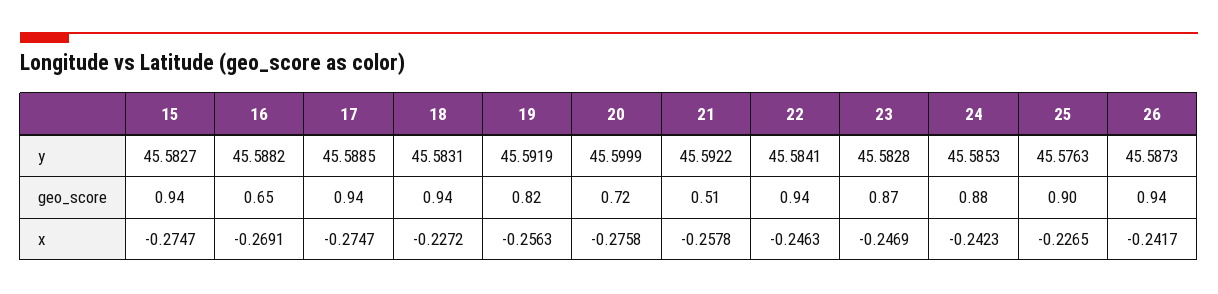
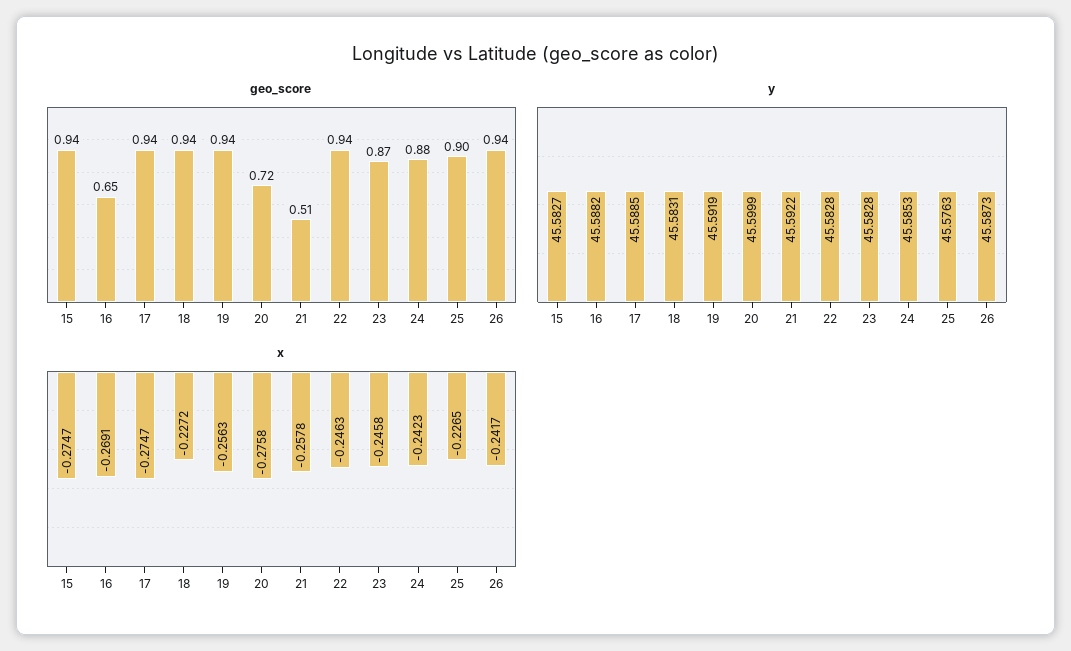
  {
    "y": {
      "15": 45.5827,
      "16": 45.5882,
      "17": 45.5885,
      "18": 45.5831,
      "19": 45.5919,
      "20": 45.5999,
      "21": 45.5922,
-     "22": 45.5841,
+     "22": 45.5828,
      "23": 45.5828,
      "24": 45.5853,
      "25": 45.5763,
      "26": 45.5873
    },
    "geo_score": {
      "15": 0.94,
      "16": 0.65,
      "17": 0.94,
      "18": 0.94,
-     "19": 0.82,
+     "19": 0.94,
      "20": 0.72,
      "21": 0.51,
      "22": 0.94,
      "23": 0.87,
      "24": 0.88,
      "25": 0.9,
      "26": 0.94
    },
    "x": {
      "15": -0.2747,
      "16": -0.2691,
      "17": -0.2747,
      "18": -0.2272,
      "19": -0.2563,
      "20": -0.2758,
      "21": -0.2578,
      "22": -0.2463,
-     "23": -0.2469,
+     "23": -0.2458,
      "24": -0.2423,
      "25": -0.2265,
      "26": -0.2417
    }
  }

